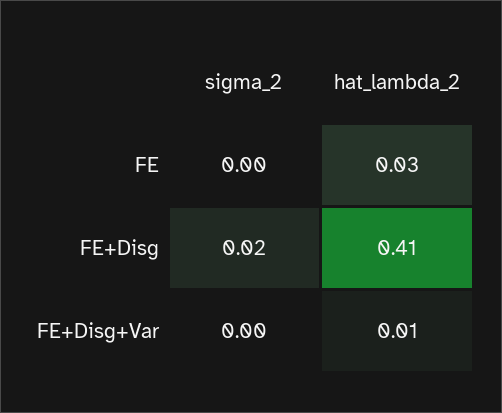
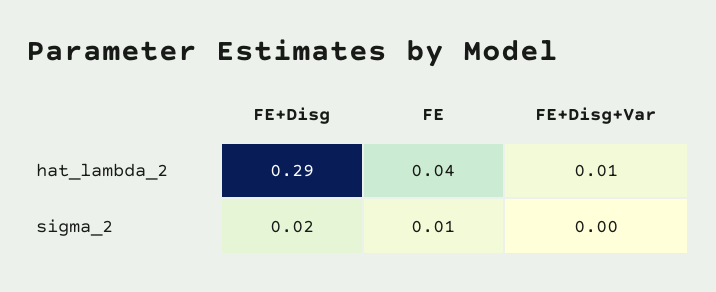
  {
    "sigma_2": {
-     "FE": 0,
+     "FE": 0.01,
      "FE+Disg": 0.02,
      "FE+Disg+Var": 0
    },
    "hat_lambda_2": {
-     "FE": 0.03,
+     "FE": 0.04,
-     "FE+Disg": 0.41,
+     "FE+Disg": 0.29,
      "FE+Disg+Var": 0.01
    }
  }

